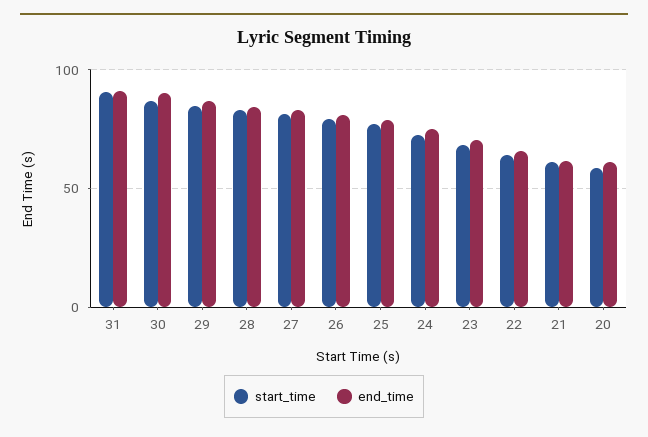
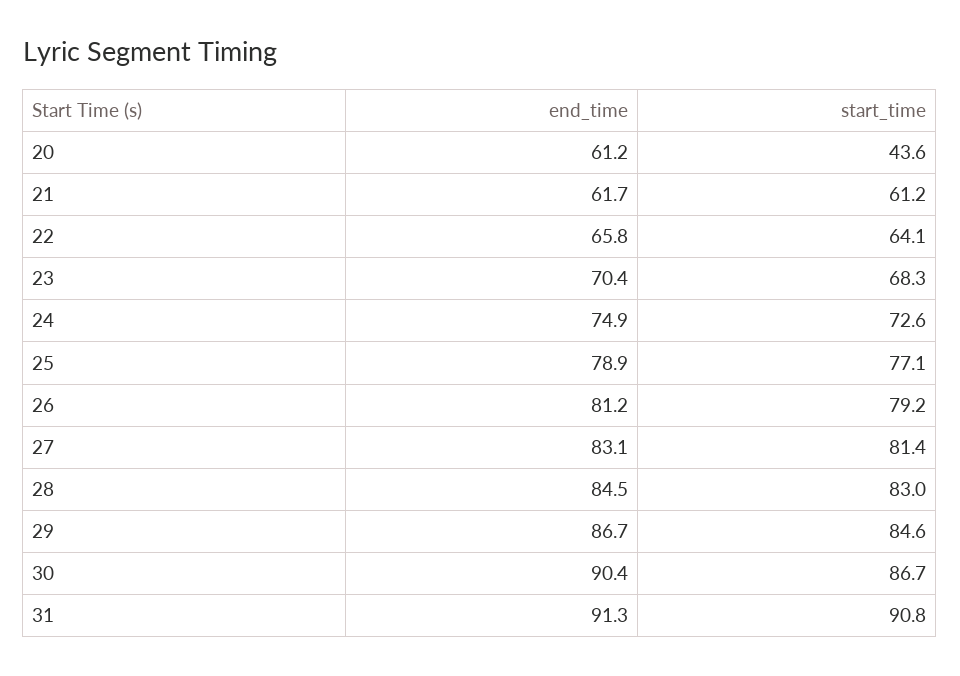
  {
    "start_time": {
      "31": 90.8,
      "30": 86.7,
      "29": 84.6,
      "28": 83,
      "27": 81.4,
      "26": 79.2,
      "25": 77.1,
      "24": 72.6,
      "23": 68.3,
      "22": 64.1,
      "21": 61.2,
-     "20": 60
+     "20": 43.6
    },
    "end_time": {
      "31": 91.3,
      "30": 90.4,
      "29": 86.7,
      "28": 84.5,
      "27": 83.1,
      "26": 81.2,
      "25": 78.9,
      "24": 74.9,
      "23": 70.4,
      "22": 65.8,
      "21": 61.7,
      "20": 61.2
    }
  }

